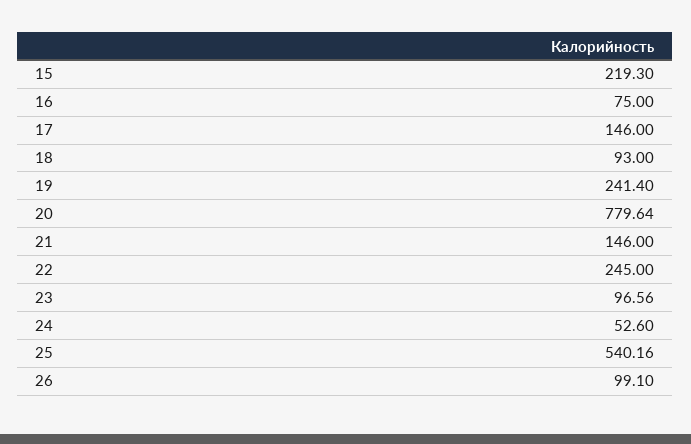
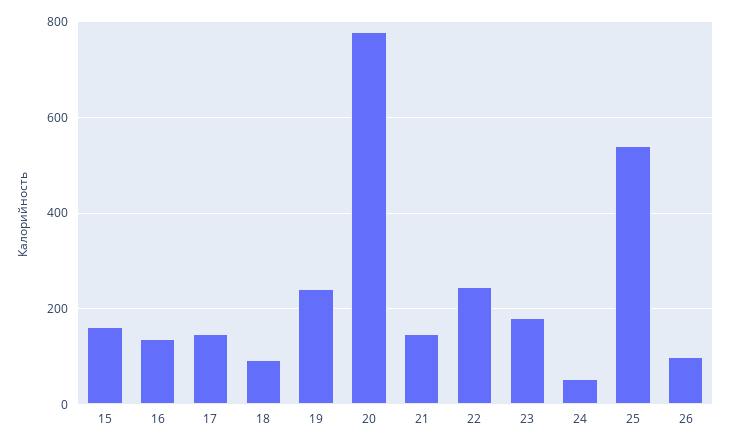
  {
-   "15": 219.3,
+   "15": 160,
-   "16": 75,
+   "16": 140,
    "17": 146,
    "18": 93,
    "19": 241.4,
    "20": 779.64,
    "21": 146,
    "22": 245,
-   "23": 96.56,
+   "23": 180,
    "24": 52.6,
    "25": 540.16,
    "26": 99.1
  }

